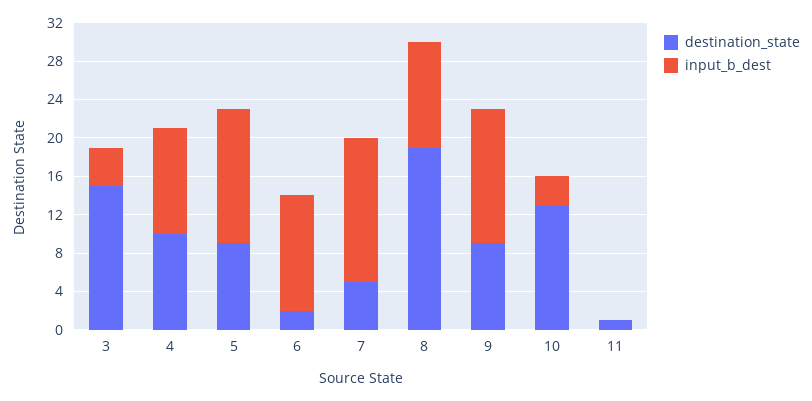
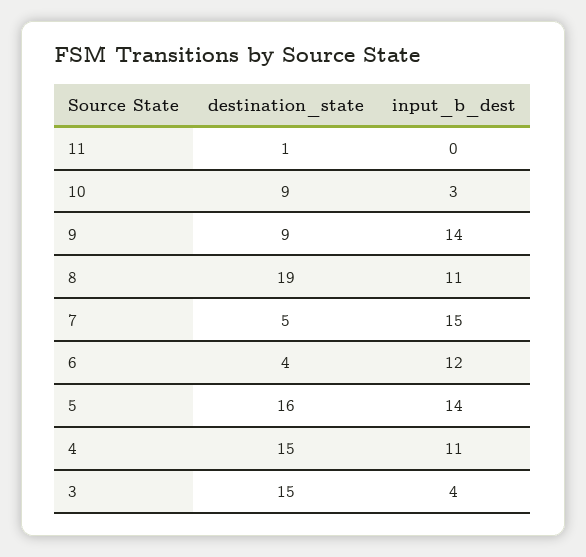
  {
    "destination_state": {
      "3": 15,
-     "4": 10,
+     "4": 15,
-     "5": 9,
+     "5": 16,
-     "6": 2,
+     "6": 4,
      "7": 5,
      "8": 19,
      "9": 9,
-     "10": 13,
+     "10": 9,
      "11": 1
    },
    "input_b_dest": {
      "3": 4,
      "4": 11,
      "5": 14,
      "6": 12,
      "7": 15,
      "8": 11,
      "9": 14,
      "10": 3,
      "11": 0
    }
  }

